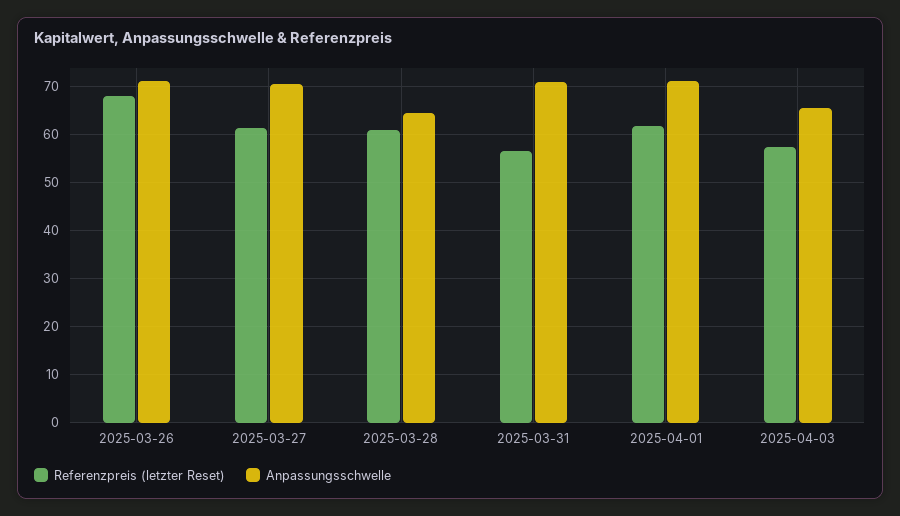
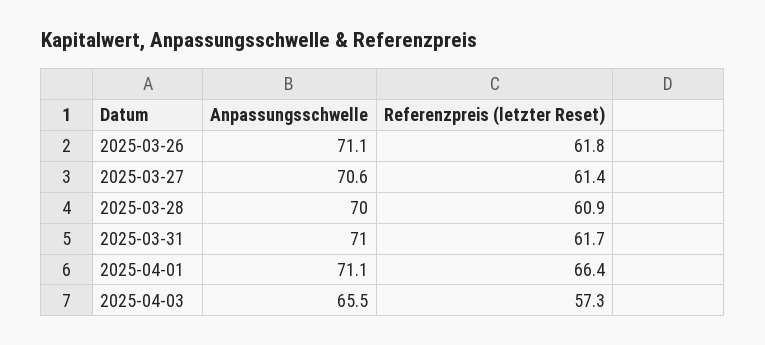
  {
    "Referenzpreis (letzter Reset)": {
-     "2025-03-26": 68,
+     "2025-03-26": 61.8,
      "2025-03-27": 61.4,
      "2025-03-28": 60.9,
-     "2025-03-31": 56,
+     "2025-03-31": 61.7,
-     "2025-04-01": 62,
+     "2025-04-01": 66.4,
      "2025-04-03": 57.3
    },
    "Anpassungsschwelle": {
      "2025-03-26": 71.1,
      "2025-03-27": 70.6,
-     "2025-03-28": 64,
+     "2025-03-28": 70,
      "2025-03-31": 71,
      "2025-04-01": 71.1,
      "2025-04-03": 65.5
    }
  }

